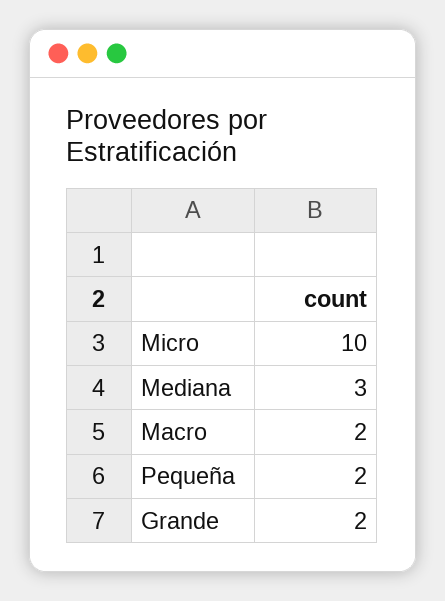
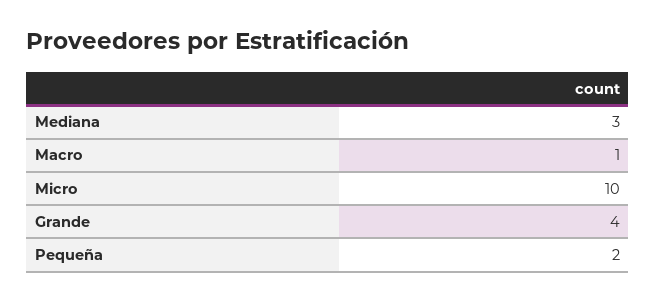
  {
    "Micro": 10,
    "Mediana": 3,
-   "Macro": 2,
+   "Macro": 1,
    "Pequeña": 2,
-   "Grande": 2
+   "Grande": 4
  }

